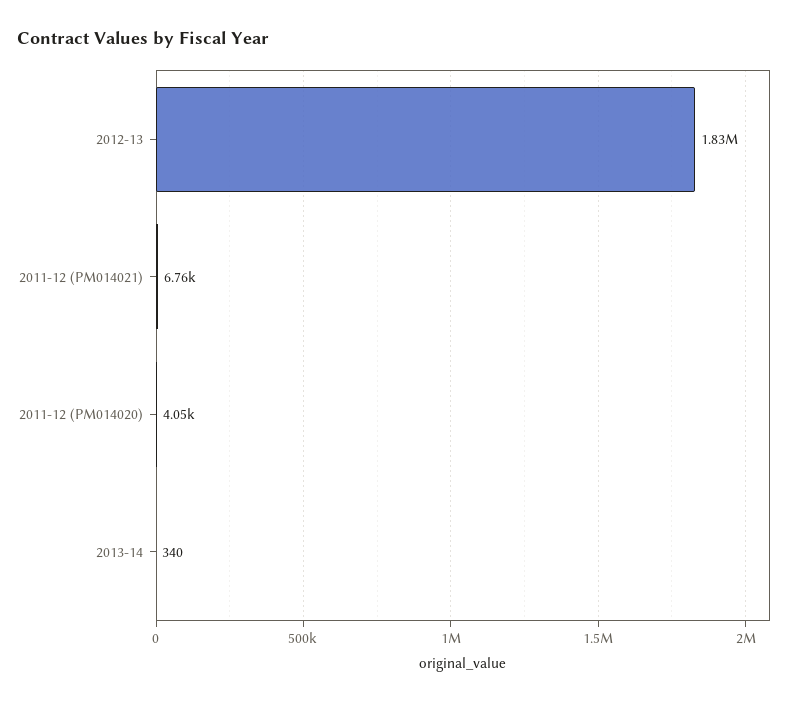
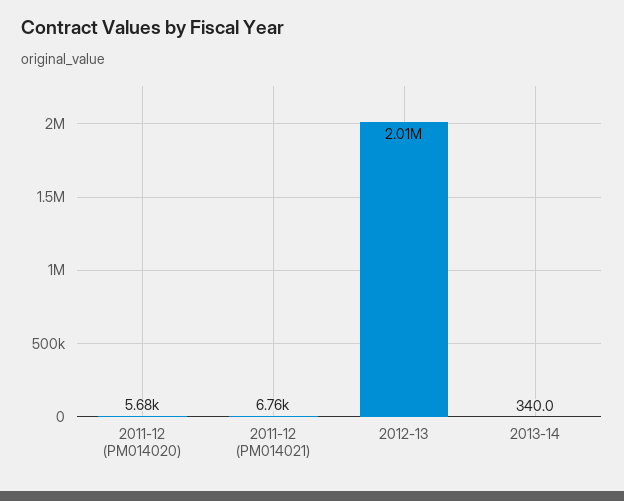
  {
-   "2012-13": 1830000,
+   "2012-13": 2010000,
    "2011-12 (PM014021)": 6760,
-   "2011-12 (PM014020)": 4050,
+   "2011-12 (PM014020)": 5680,
    "2013-14": 340
  }

